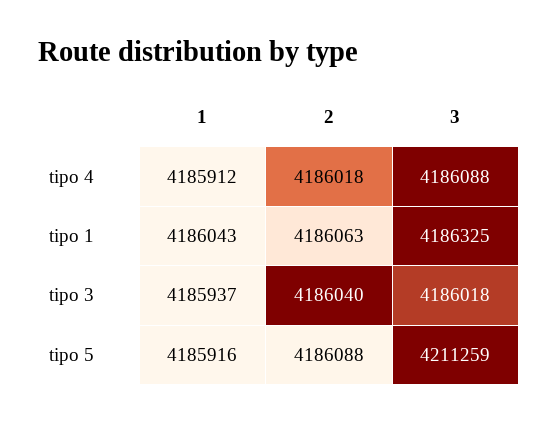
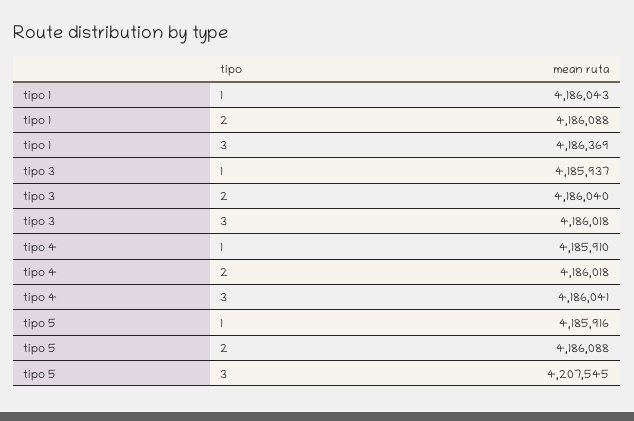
  {
    "1": {
-     "tipo 4": 4185912,
+     "tipo 4": 4185910,
      "tipo 1": 4186043,
      "tipo 3": 4185937,
      "tipo 5": 4185916
    },
    "2": {
      "tipo 4": 4186018,
-     "tipo 1": 4186063,
+     "tipo 1": 4186088,
      "tipo 3": 4186040,
      "tipo 5": 4186088
    },
    "3": {
-     "tipo 4": 4186088,
+     "tipo 4": 4186041,
-     "tipo 1": 4186325,
+     "tipo 1": 4186369,
      "tipo 3": 4186018,
-     "tipo 5": 4211259
+     "tipo 5": 4207545
    }
  }

